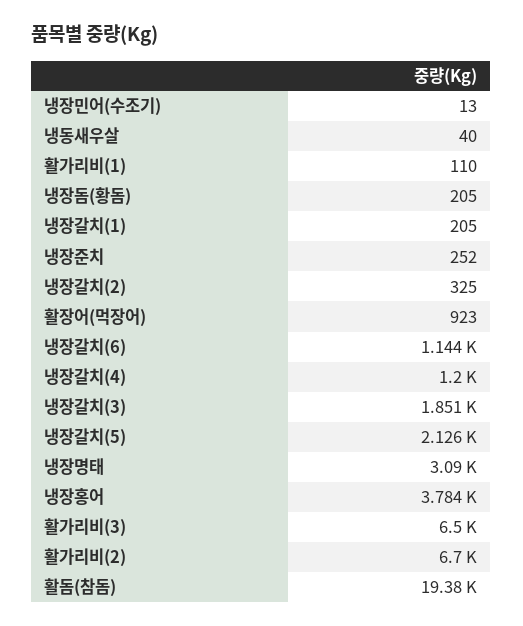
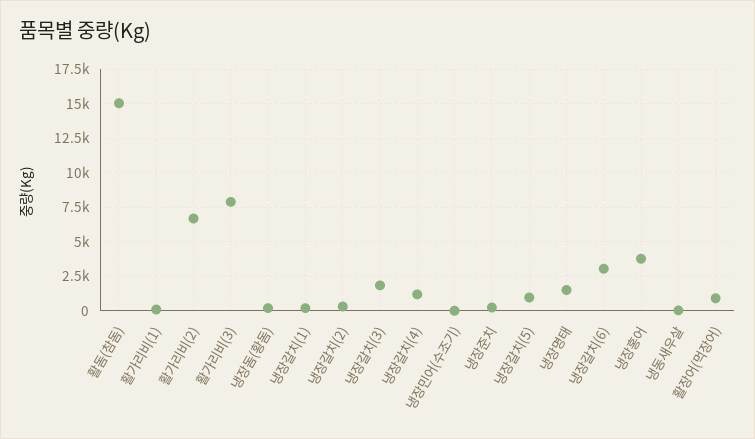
  {
    "냉장민어(수조기)": 13,
    "냉동새우살": 40,
    "활가리비(1)": 110,
    "냉장돔(황돔)": 205,
    "냉장갈치(1)": 205,
    "냉장준치": 252,
    "냉장갈치(2)": 325,
    "활장어(먹장어)": 923,
-   "냉장갈치(6)": 1144,
+   "냉장갈치(6)": 3000,
    "냉장갈치(4)": 1200,
    "냉장갈치(3)": 1851,
-   "냉장갈치(5)": 2126,
+   "냉장갈치(5)": 1000,
-   "냉장명태": 3090,
+   "냉장명태": 1500,
    "냉장홍어": 3784,
-   "활가리비(3)": 6500,
+   "활가리비(3)": 8000,
    "활가리비(2)": 6700,
-   "활돔(참돔)": 19380
+   "활돔(참돔)": 15000
  }

